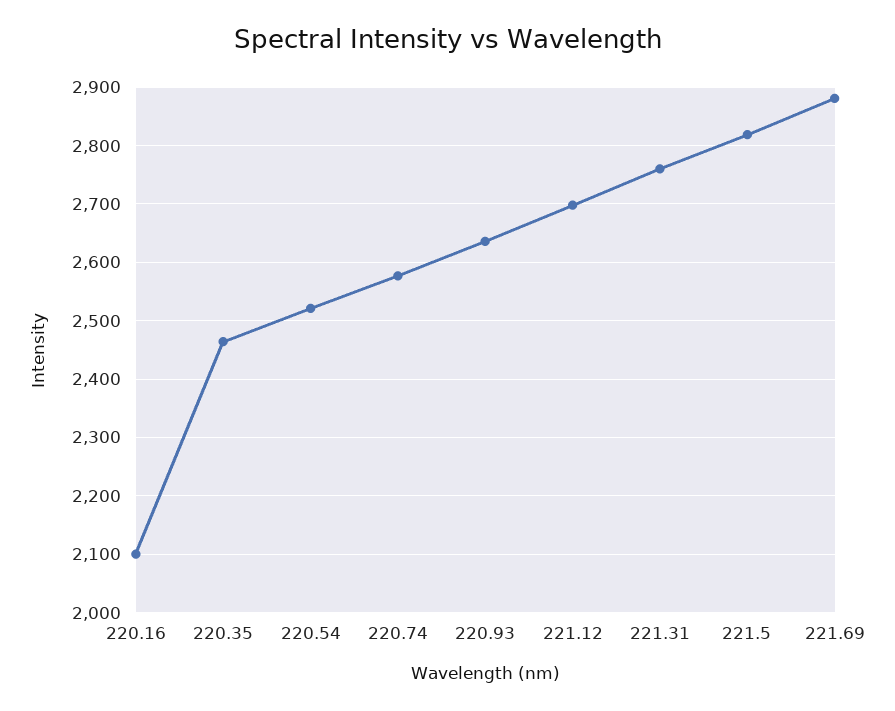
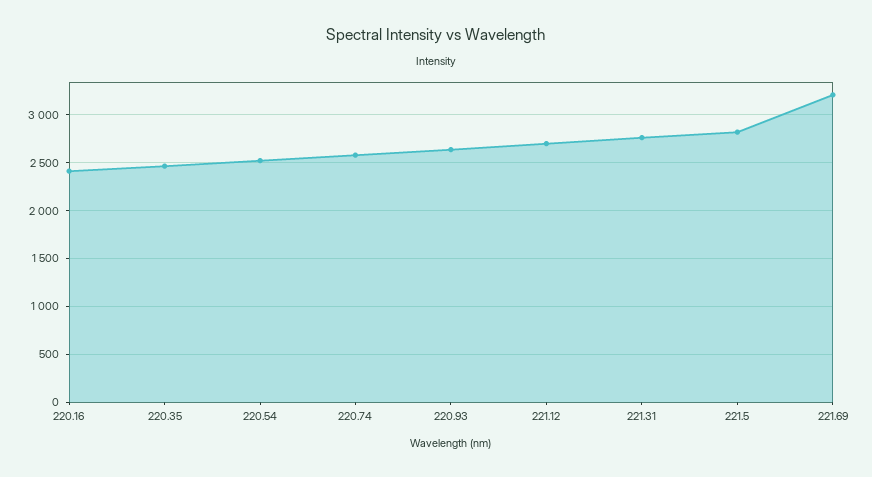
  {
-   "220.16": 2100,
+   "220.16": 2400,
    "220.35": 2460,
    "220.54": 2520,
    "220.74": 2580,
    "220.93": 2640,
    "221.12": 2700,
    "221.31": 2760,
    "221.5": 2820,
-   "221.69": 2880
+   "221.69": 3200
  }

